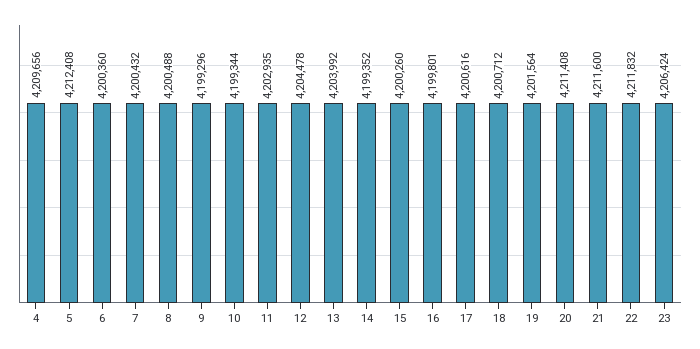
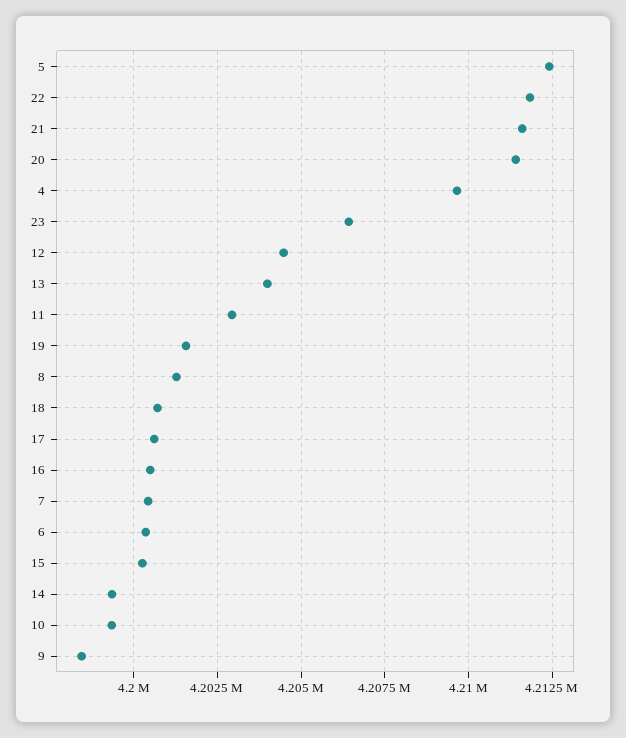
  {
    "4": 4209656,
    "5": 4212408,
    "6": 4200360,
    "7": 4200432,
-   "8": 4200488,
+   "8": 4201250,
-   "9": 4199296,
+   "9": 4198500,
    "10": 4199344,
    "11": 4202935,
    "12": 4204478,
    "13": 4203992,
    "14": 4199352,
    "15": 4200260,
-   "16": 4199801,
+   "16": 4200500,
    "17": 4200616,
    "18": 4200712,
    "19": 4201564,
    "20": 4211408,
    "21": 4211600,
    "22": 4211832,
    "23": 4206424
  }

